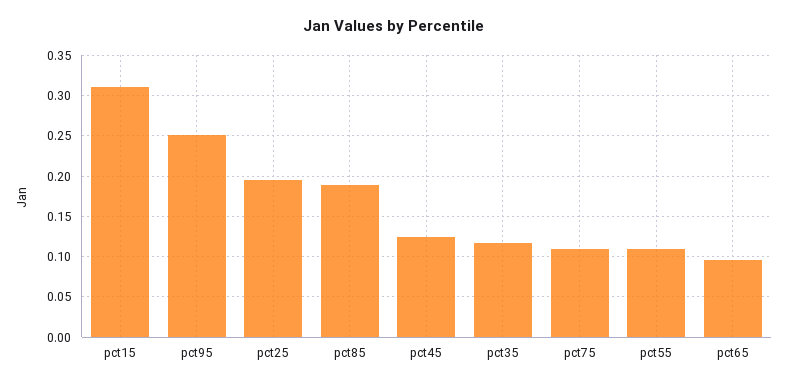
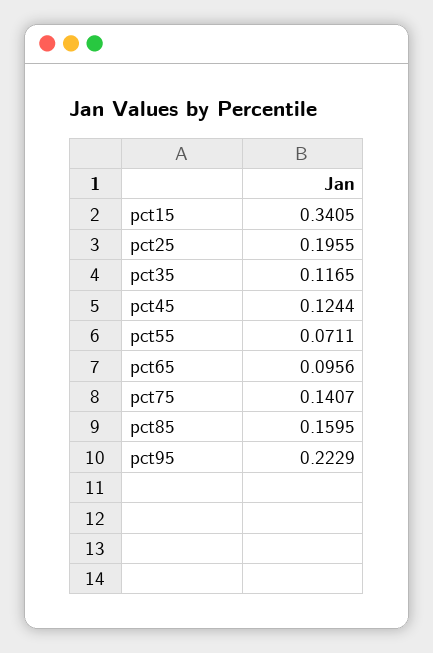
  {
-   "pct15": 0.31,
+   "pct15": 0.3405,
-   "pct95": 0.25,
+   "pct95": 0.2229,
    "pct25": 0.1955,
-   "pct85": 0.19,
+   "pct85": 0.1595,
    "pct45": 0.1244,
    "pct35": 0.1165,
-   "pct75": 0.11,
+   "pct75": 0.1407,
-   "pct55": 0.11,
+   "pct55": 0.0711,
    "pct65": 0.0956
  }

